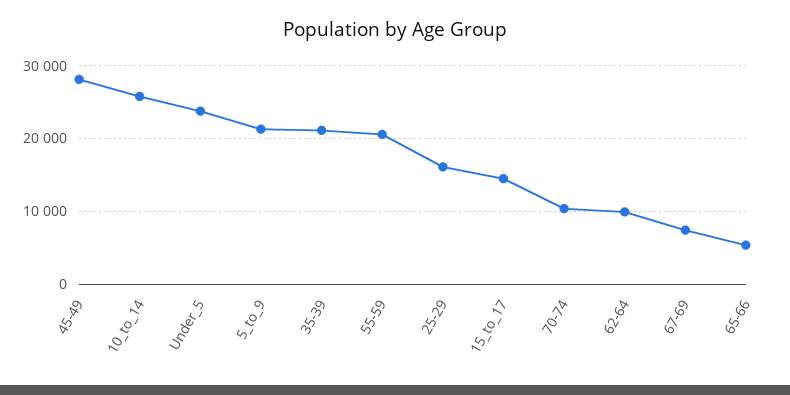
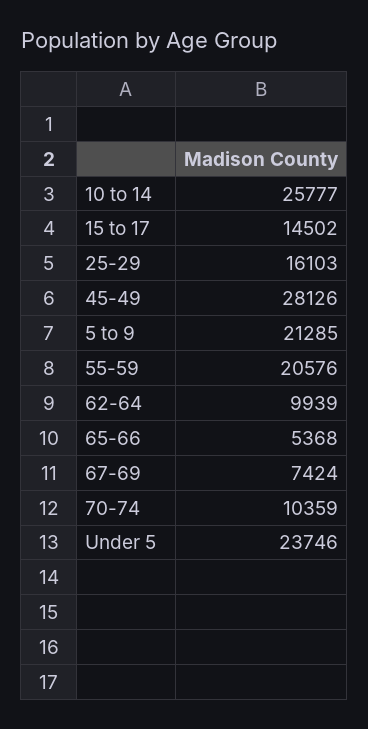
  {
    "45-49": 28126,
    "10_to_14": 25777,
    "Under_5": 23746,
    "5_to_9": 21285,
-   "35-39": 21000,
    "55-59": 20576,
    "25-29": 16103,
    "15_to_17": 14502,
    "70-74": 10359,
    "62-64": 9939,
    "67-69": 7424,
    "65-66": 5368
  }

